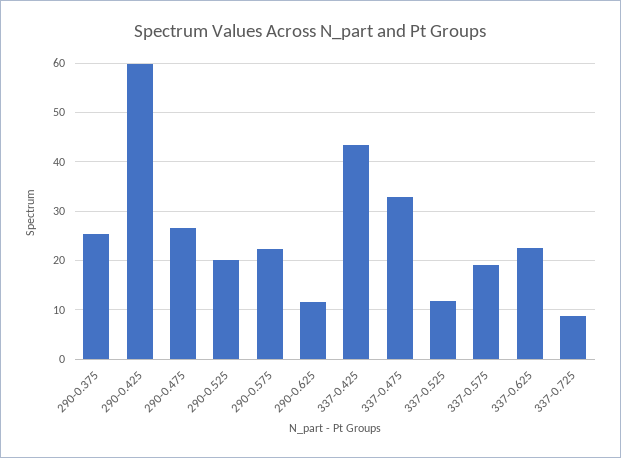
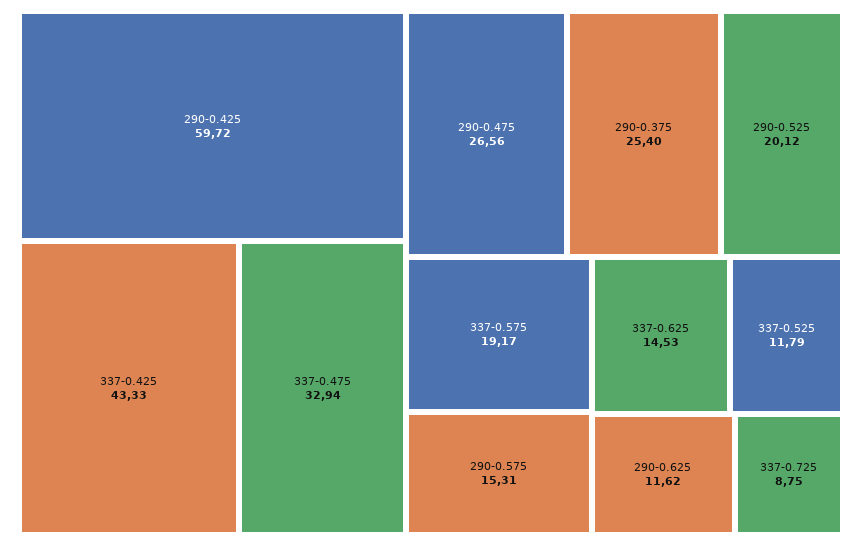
  {
    "290-0.375": 25.4,
    "290-0.425": 59.72,
    "290-0.475": 26.56,
    "290-0.525": 20.12,
-   "290-0.575": 22,
+   "290-0.575": 15.31,
    "290-0.625": 11.62,
    "337-0.425": 43.33,
    "337-0.475": 32.94,
    "337-0.525": 11.79,
    "337-0.575": 19.17,
-   "337-0.625": 22,
+   "337-0.625": 14.53,
    "337-0.725": 8.75
  }

